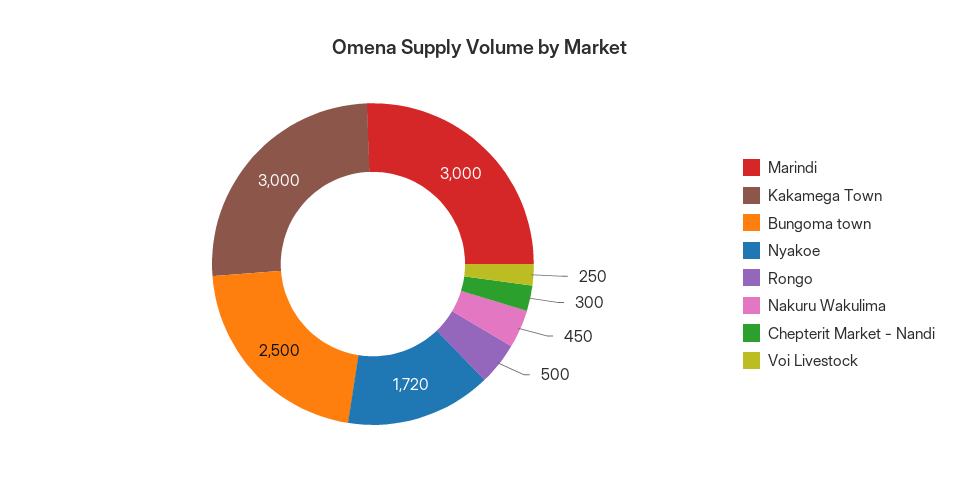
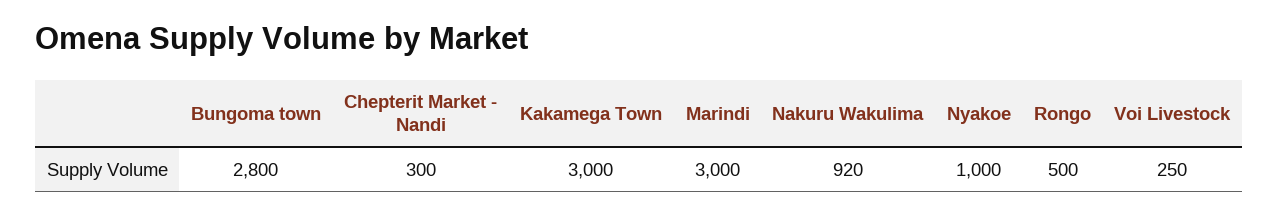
  {
    "Marindi": 3000,
    "Kakamega Town": 3000,
-   "Bungoma town": 2500,
+   "Bungoma town": 2800,
-   "Nyakoe": 1720,
+   "Nyakoe": 1000,
    "Rongo": 500,
-   "Nakuru Wakulima": 450,
+   "Nakuru Wakulima": 920,
    "Chepterit Market - Nandi": 300,
    "Voi Livestock": 250
  }

